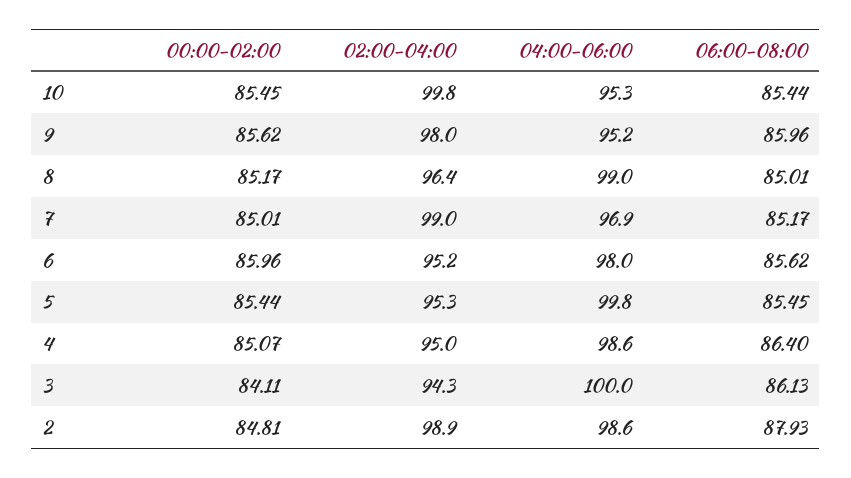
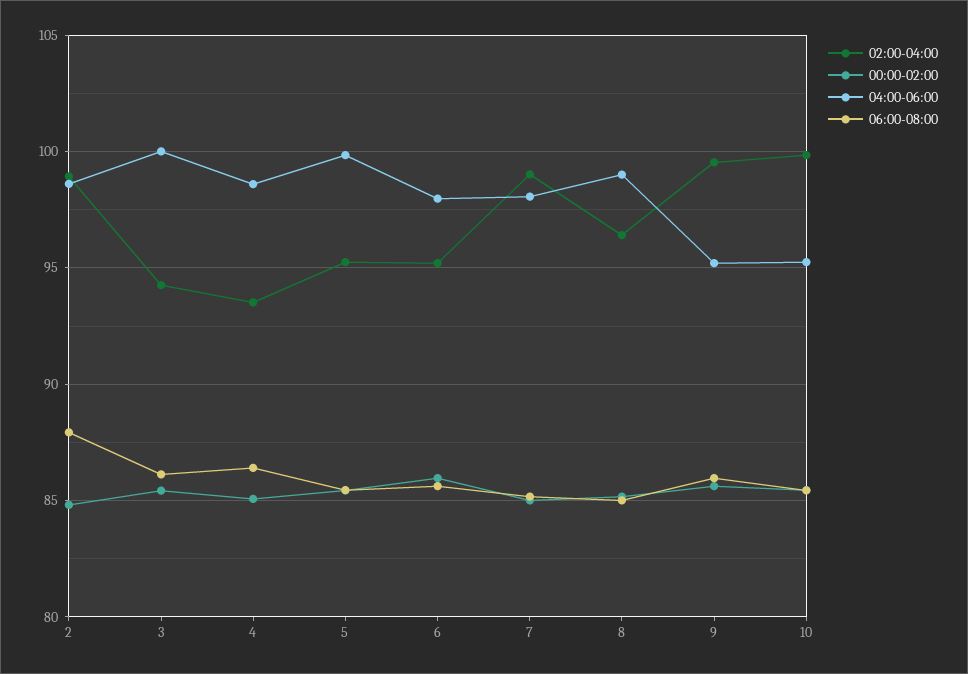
  {
    "00:00-02:00": {
      "10": 85.45,
      "9": 85.62,
      "8": 85.17,
      "7": 85.01,
      "6": 85.96,
      "5": 85.44,
      "4": 85.07,
-     "3": 84.11,
+     "3": 85.5,
      "2": 84.81
    },
    "02:00-04:00": {
      "10": 99.8,
-     "9": 98,
+     "9": 99.5,
      "8": 96.4,
      "7": 99,
      "6": 95.2,
      "5": 95.3,
-     "4": 95,
+     "4": 93.5,
      "3": 94.3,
      "2": 98.9
    },
    "04:00-06:00": {
      "10": 95.3,
      "9": 95.2,
      "8": 99,
-     "7": 96.9,
+     "7": 98,
      "6": 98,
      "5": 99.8,
      "4": 98.6,
      "3": 100,
      "2": 98.6
    },
    "06:00-08:00": {
      "10": 85.44,
      "9": 85.96,
      "8": 85.01,
      "7": 85.17,
      "6": 85.62,
      "5": 85.45,
      "4": 86.4,
      "3": 86.13,
      "2": 87.93
    }
  }

